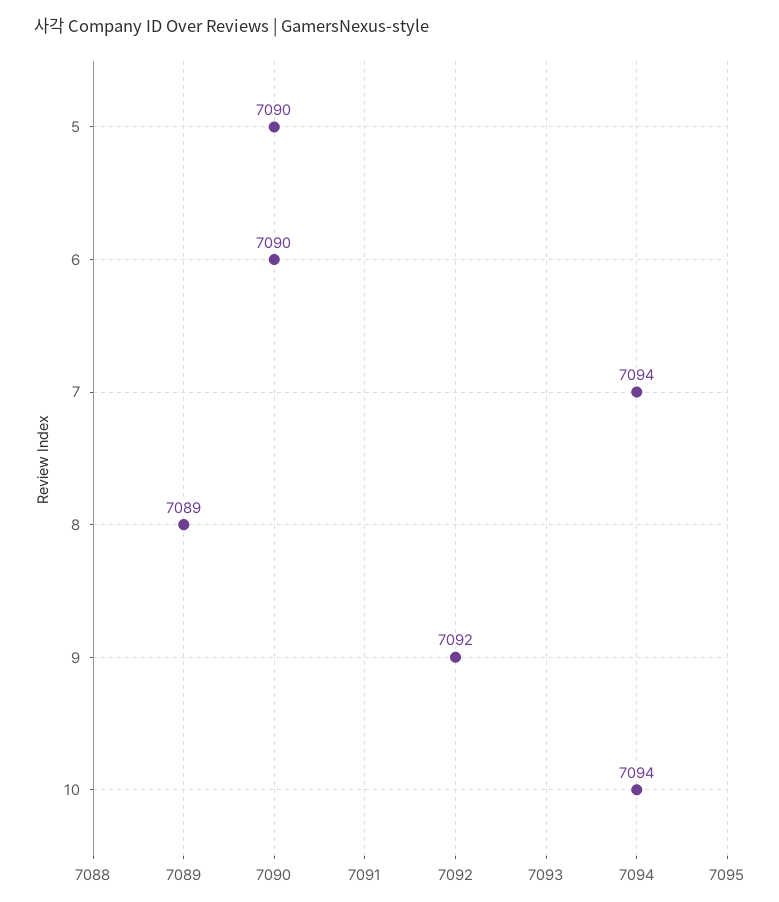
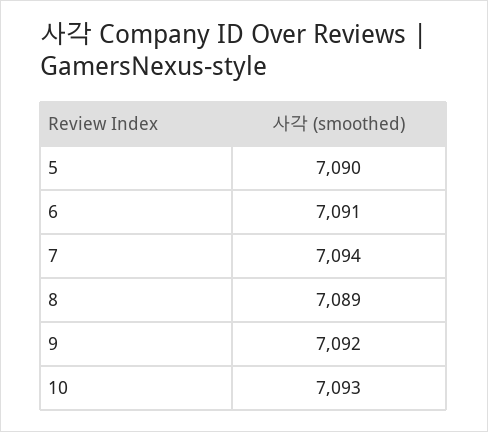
  {
    "5": 7090,
-   "6": 7090,
+   "6": 7091,
    "7": 7094,
    "8": 7089,
    "9": 7092,
-   "10": 7094
+   "10": 7093
  }

